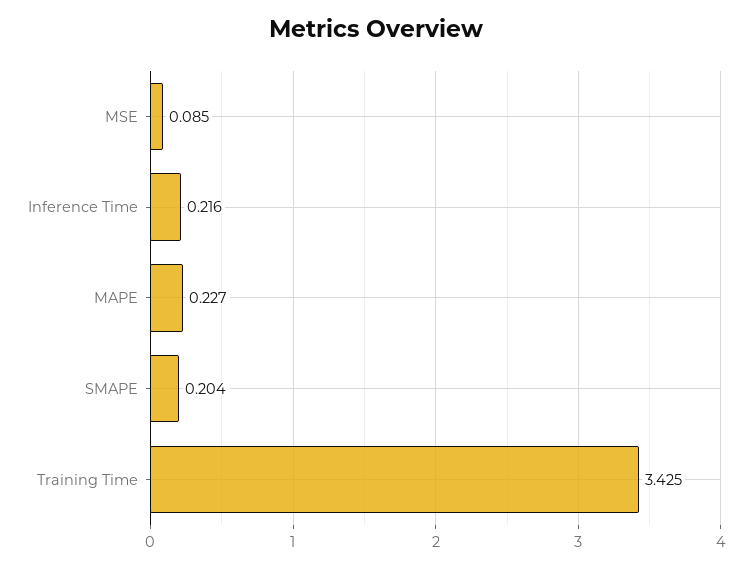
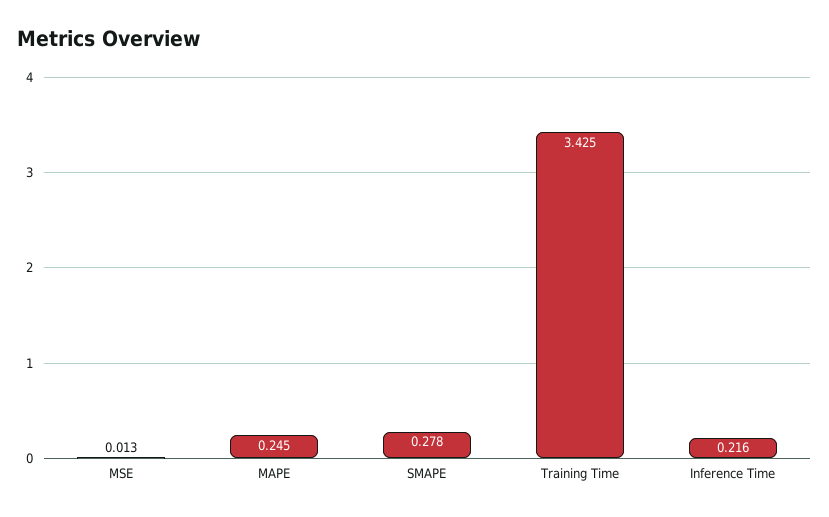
  {
-   "MSE": 0.085,
+   "MSE": 0.013,
    "Inference Time": 0.216,
-   "MAPE": 0.227,
+   "MAPE": 0.245,
-   "SMAPE": 0.204,
+   "SMAPE": 0.278,
    "Training Time": 3.425
  }

